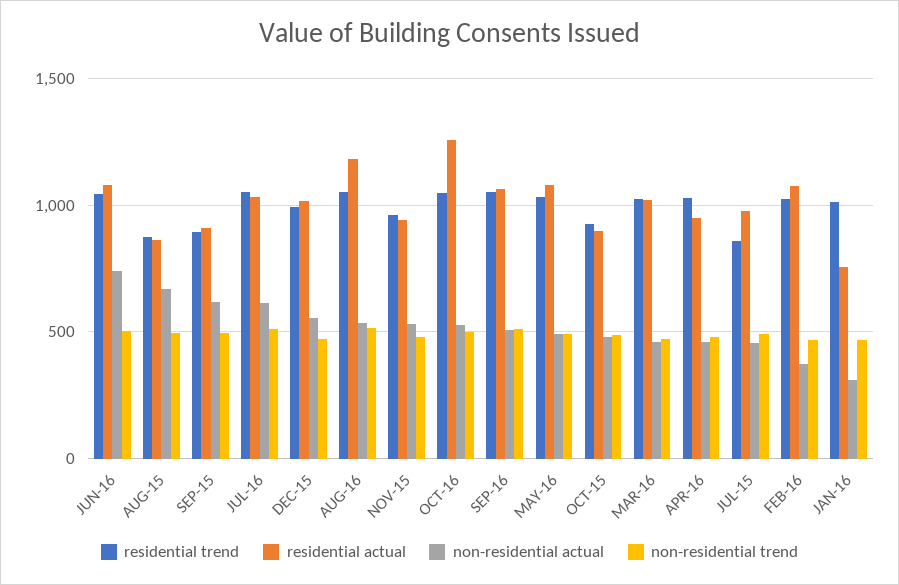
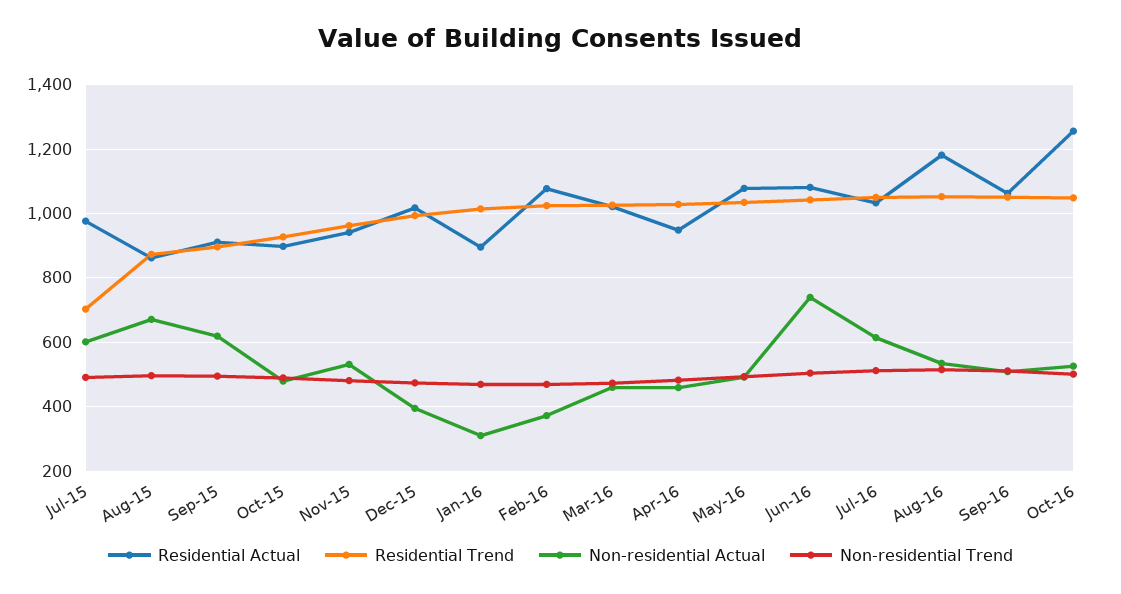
  {
    "residential trend": {
      "JUN-16": 1040,
      "AUG-15": 880,
      "SEP-15": 900,
      "JUL-16": 1060,
      "DEC-15": 1000,
      "AUG-16": 1060,
      "NOV-15": 960,
      "OCT-16": 1040,
      "SEP-16": 1060,
      "MAY-16": 1040,
      "OCT-15": 920,
      "MAR-16": 1020,
      "APR-16": 1020,
-     "JUL-15": 850,
+     "JUL-15": 700,
      "FEB-16": 1020,
      "JAN-16": 1020
    },
    "residential actual": {
      "JUN-16": 1080,
      "AUG-15": 860,
      "SEP-15": 920,
      "JUL-16": 1040,
      "DEC-15": 1020,
      "AUG-16": 1180,
      "NOV-15": 940,
      "OCT-16": 1260,
      "SEP-16": 1060,
      "MAY-16": 1080,
      "OCT-15": 900,
      "MAR-16": 1020,
      "APR-16": 940,
      "JUL-15": 980,
      "FEB-16": 1080,
-     "JAN-16": 750
+     "JAN-16": 900
    },
    "non-residential actual": {
      "JUN-16": 740,
      "AUG-15": 680,
      "SEP-15": 620,
      "JUL-16": 620,
-     "DEC-15": 550,
+     "DEC-15": 400,
      "AUG-16": 540,
      "NOV-15": 540,
      "OCT-16": 520,
      "SEP-16": 500,
      "MAY-16": 500,
      "OCT-15": 480,
      "MAR-16": 460,
      "APR-16": 460,
-     "JUL-15": 450,
+     "JUL-15": 600,
      "FEB-16": 380,
      "JAN-16": 320
    },
    "non-residential trend": {
      "JUN-16": 500,
      "AUG-15": 500,
      "SEP-15": 500,
      "JUL-16": 520,
      "DEC-15": 480,
      "AUG-16": 520,
      "NOV-15": 480,
      "OCT-16": 500,
      "SEP-16": 520,
      "MAY-16": 500,
      "OCT-15": 480,
      "MAR-16": 480,
      "APR-16": 480,
      "JUL-15": 500,
      "FEB-16": 460,
      "JAN-16": 460
    }
  }

